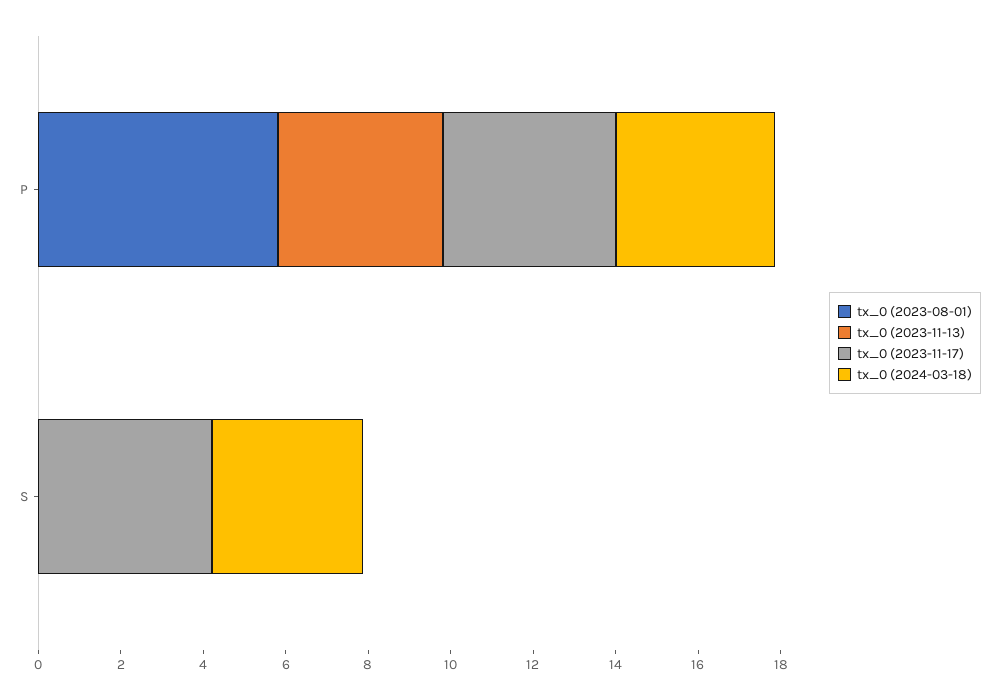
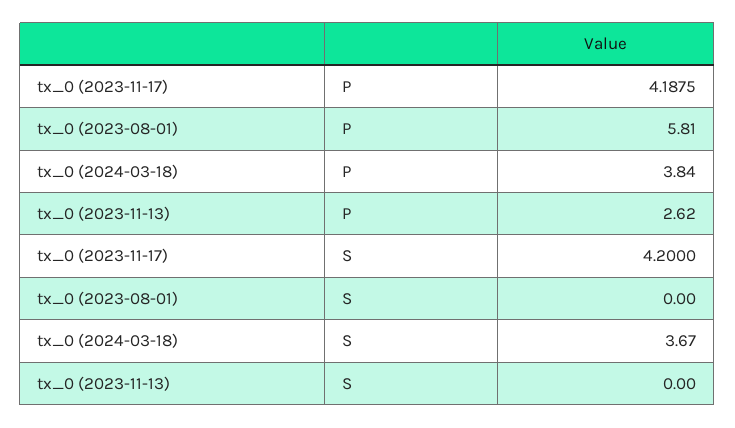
  {
    "tx_0 (2023-08-01)": {
      "P": 5.81,
      "S": 0
    },
    "tx_0 (2023-11-13)": {
-     "P": 4,
+     "P": 2.62,
      "S": 0
    },
    "tx_0 (2023-11-17)": {
      "P": 4.1875,
      "S": 4.2
    },
    "tx_0 (2024-03-18)": {
      "P": 3.84,
      "S": 3.67
    }
  }

